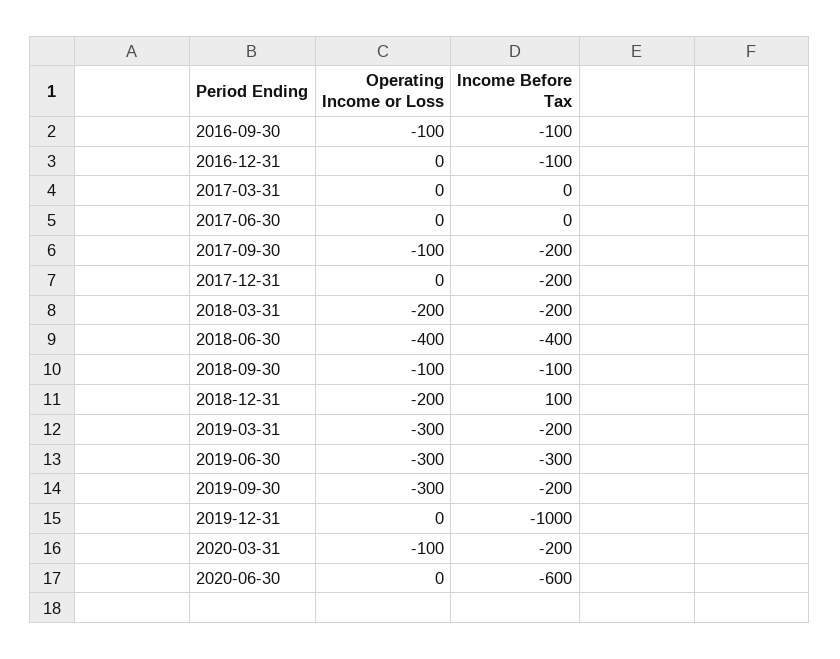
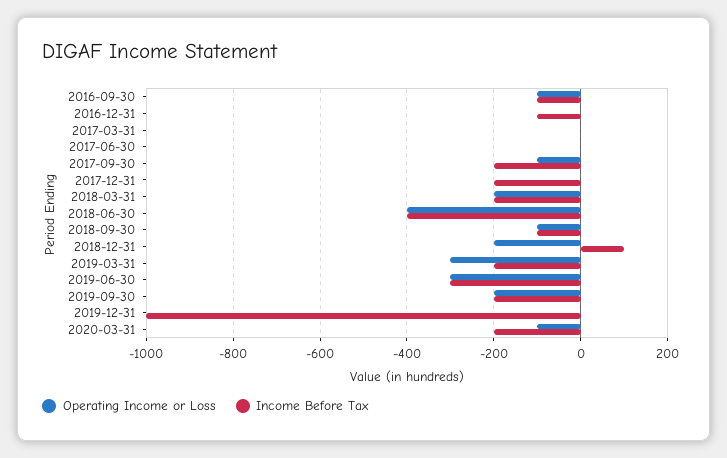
  {
    "Operating Income or Loss": {
      "2016-09-30": -100,
      "2016-12-31": 0,
      "2017-03-31": 0,
      "2017-06-30": 0,
      "2017-09-30": -100,
      "2017-12-31": 0,
      "2018-03-31": -200,
      "2018-06-30": -400,
      "2018-09-30": -100,
      "2018-12-31": -200,
      "2019-03-31": -300,
      "2019-06-30": -300,
-     "2019-09-30": -300,
+     "2019-09-30": -200,
      "2019-12-31": 0,
-     "2020-03-31": -100,
+     "2020-03-31": -100
-     "2020-06-30": 0
    },
    "Income Before Tax": {
      "2016-09-30": -100,
      "2016-12-31": -100,
      "2017-03-31": 0,
      "2017-06-30": 0,
      "2017-09-30": -200,
      "2017-12-31": -200,
      "2018-03-31": -200,
      "2018-06-30": -400,
      "2018-09-30": -100,
      "2018-12-31": 100,
      "2019-03-31": -200,
      "2019-06-30": -300,
      "2019-09-30": -200,
      "2019-12-31": -1000,
-     "2020-03-31": -200,
+     "2020-03-31": -200
-     "2020-06-30": -600
    }
  }

